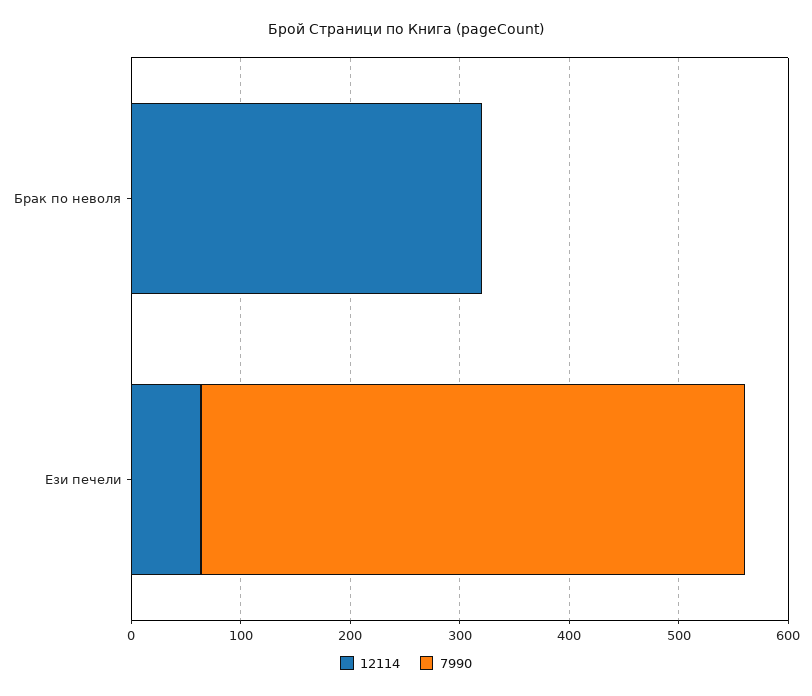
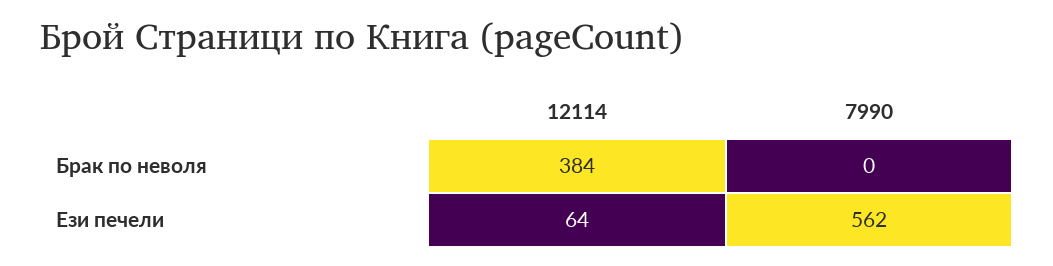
  {
    "12114": {
-     "Брак по неволя": 320,
+     "Брак по неволя": 384,
      "Ези печели": 64
    },
    "7990": {
      "Брак по неволя": 0,
-     "Ези печели": 500
+     "Ези печели": 562
    }
  }

